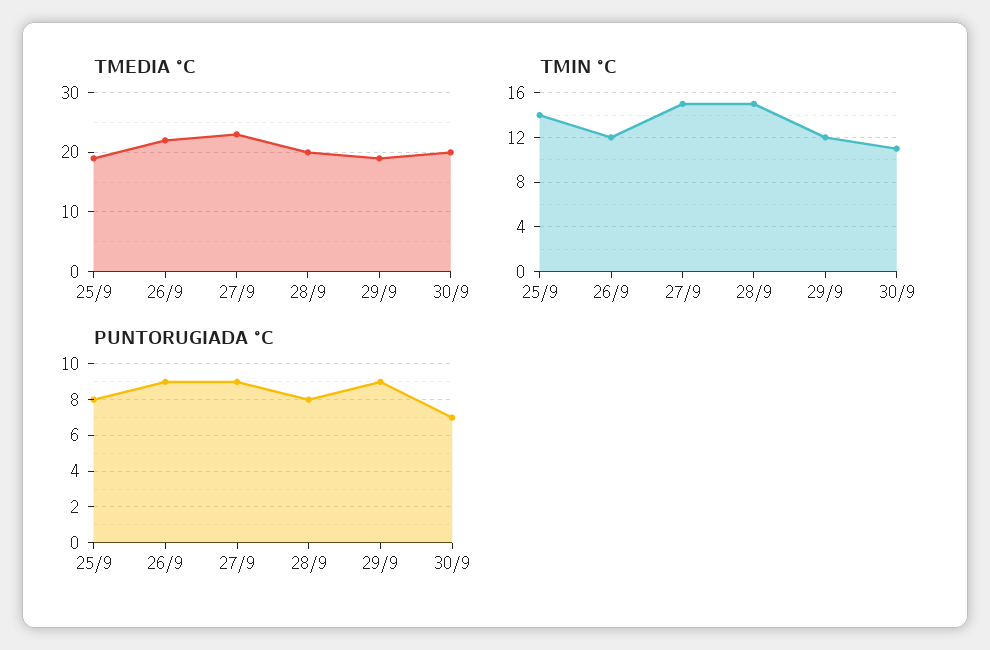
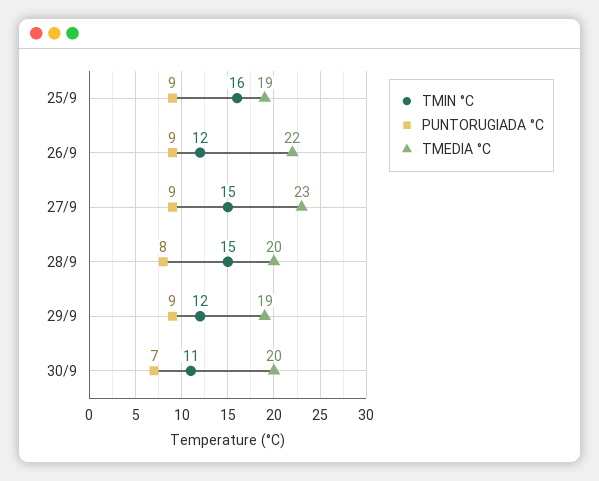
  {
    "TMEDIA °C": {
      "25/9": 19,
      "26/9": 22,
      "27/9": 23,
      "28/9": 20,
      "29/9": 19,
      "30/9": 20
    },
    "TMIN °C": {
-     "25/9": 14,
+     "25/9": 16,
      "26/9": 12,
      "27/9": 15,
      "28/9": 15,
      "29/9": 12,
      "30/9": 11
    },
    "PUNTORUGIADA °C": {
-     "25/9": 8,
+     "25/9": 9,
      "26/9": 9,
      "27/9": 9,
      "28/9": 8,
      "29/9": 9,
      "30/9": 7
    }
  }

